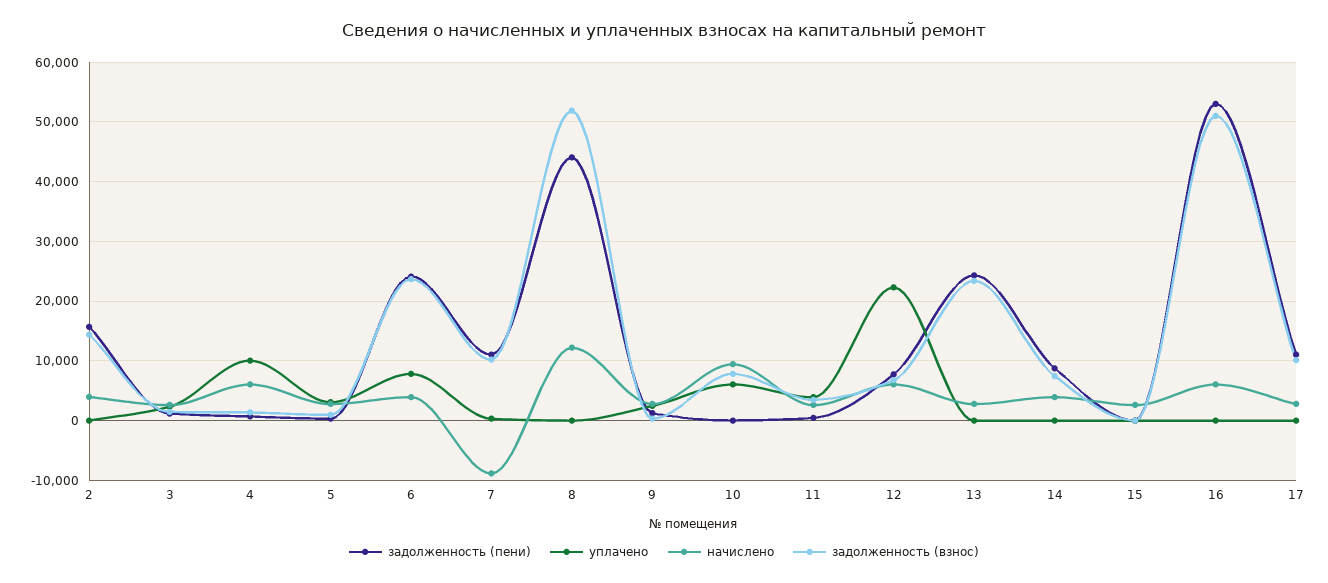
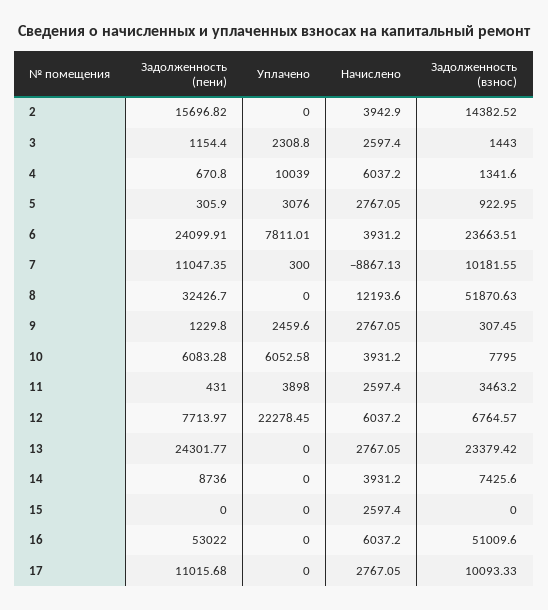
  {
    "задолженность (пени)": {
      "2": 15696.82,
      "3": 1154.4,
      "4": 670.8,
      "5": 305.9,
      "6": 24099.91,
      "7": 11047.35,
-     "8": 44000,
+     "8": 32426.7,
      "9": 1229.8,
-     "10": 0,
+     "10": 6083.28,
      "11": 431,
      "12": 7713.97,
      "13": 24301.77,
      "14": 8736,
      "15": 0,
      "16": 53022,
      "17": 11015.68
    },
    "уплачено": {
      "2": 0,
      "3": 2308.8,
      "4": 10039,
      "5": 3076,
      "6": 7811.01,
      "7": 300,
      "8": 0,
      "9": 2459.6,
      "10": 6052.58,
      "11": 3898,
      "12": 22278.45,
      "13": 0,
      "14": 0,
      "15": 0,
      "16": 0,
      "17": 0
    },
    "начислено": {
      "2": 3942.9,
      "3": 2597.4,
      "4": 6037.2,
      "5": 2767.05,
      "6": 3931.2,
      "7": -8867.13,
      "8": 12193.6,
      "9": 2767.05,
-     "10": 10000,
+     "10": 3931.2,
      "11": 2597.4,
      "12": 6037.2,
      "13": 2767.05,
      "14": 3931.2,
      "15": 2597.4,
      "16": 6037.2,
      "17": 2767.05
    },
    "задолженность (взнос)": {
      "2": 14382.52,
      "3": 1443,
      "4": 1341.6,
      "5": 922.95,
      "6": 23663.51,
      "7": 10181.55,
      "8": 51870.63,
      "9": 307.45,
      "10": 7795,
      "11": 3463.2,
      "12": 6764.57,
      "13": 23379.42,
      "14": 7425.6,
      "15": 0,
      "16": 51009.6,
      "17": 10093.33
    }
  }

